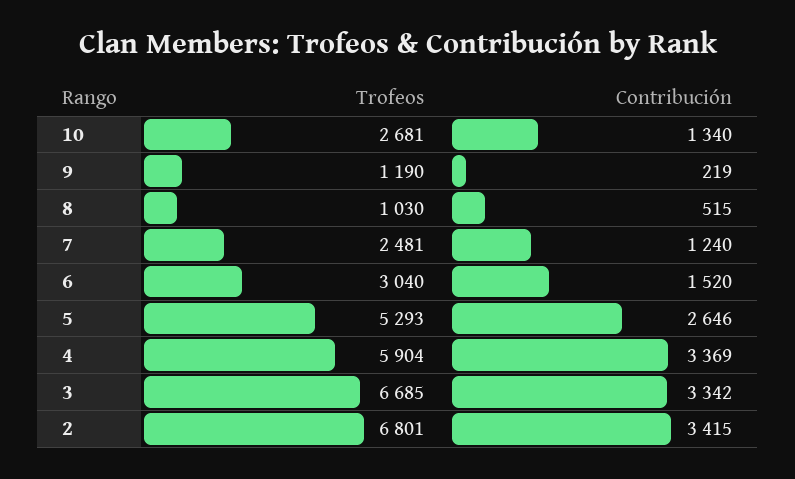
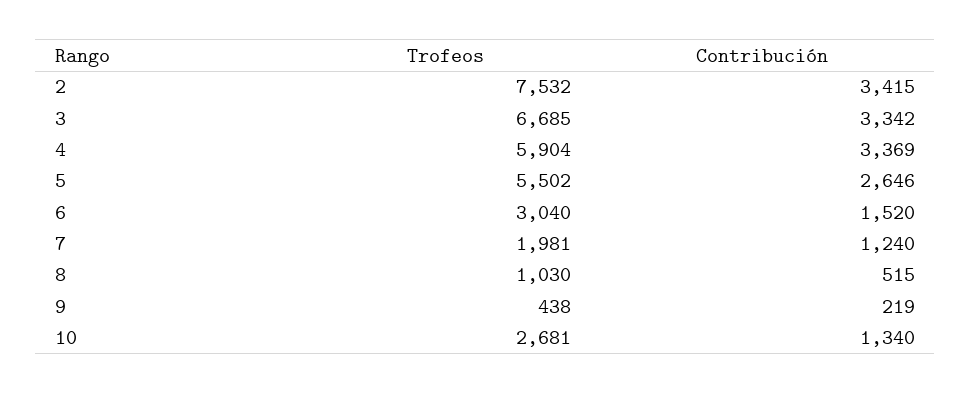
  {
    "Trofeos": {
      "10": 2681,
-     "9": 1190,
+     "9": 438,
      "8": 1030,
-     "7": 2481,
+     "7": 1981,
      "6": 3040,
-     "5": 5293,
+     "5": 5502,
      "4": 5904,
      "3": 6685,
-     "2": 6801
+     "2": 7532
    },
    "Contribución": {
      "10": 1340,
      "9": 219,
      "8": 515,
      "7": 1240,
      "6": 1520,
      "5": 2646,
      "4": 3369,
      "3": 3342,
      "2": 3415
    }
  }

